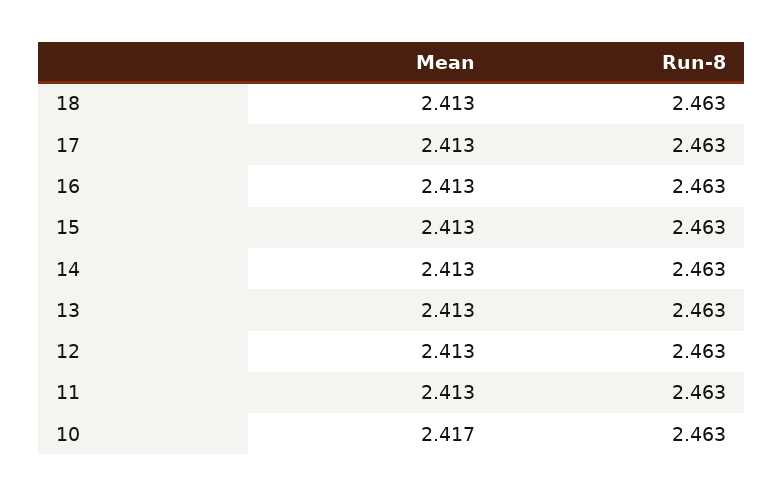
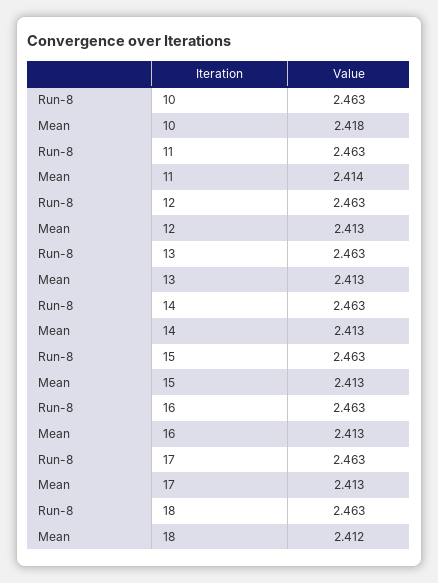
  {
    "Mean": {
-     "18": 2.413,
+     "18": 2.412,
      "17": 2.413,
      "16": 2.413,
      "15": 2.413,
      "14": 2.413,
      "13": 2.413,
      "12": 2.413,
-     "11": 2.413,
+     "11": 2.414,
-     "10": 2.417
+     "10": 2.418
    },
    "Run-8": {
      "18": 2.463,
      "17": 2.463,
      "16": 2.463,
      "15": 2.463,
      "14": 2.463,
      "13": 2.463,
      "12": 2.463,
      "11": 2.463,
      "10": 2.463
    }
  }

